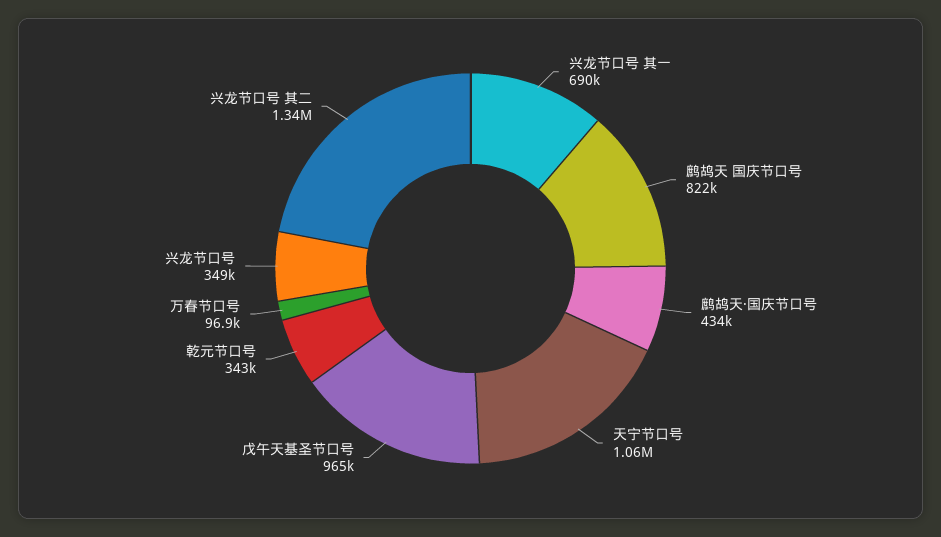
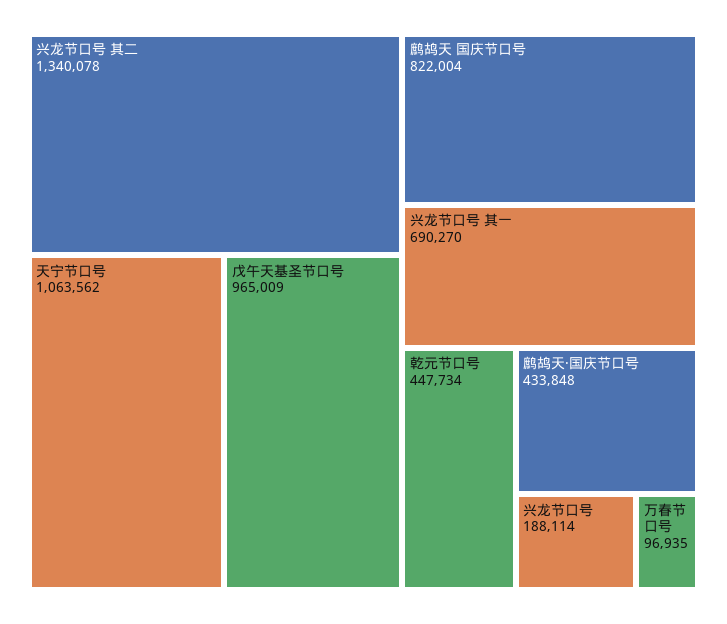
  {
    "兴龙节口号 其一": 690270,
    "鹧鸪天 国庆节口号": 822004,
    "鹧鸪天·国庆节口号": 433848,
    "天宁节口号": 1063562,
    "戊午天基圣节口号": 965009,
-   "乾元节口号": 343000,
+   "乾元节口号": 447734,
    "万春节口号": 96935,
-   "兴龙节口号": 349000,
+   "兴龙节口号": 188114,
    "兴龙节口号 其二": 1340078
  }

